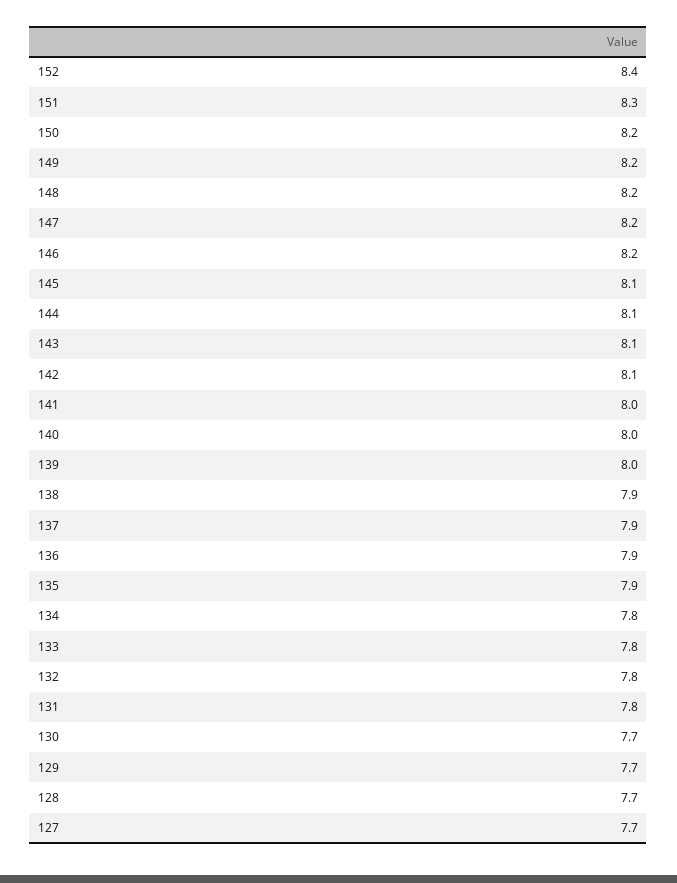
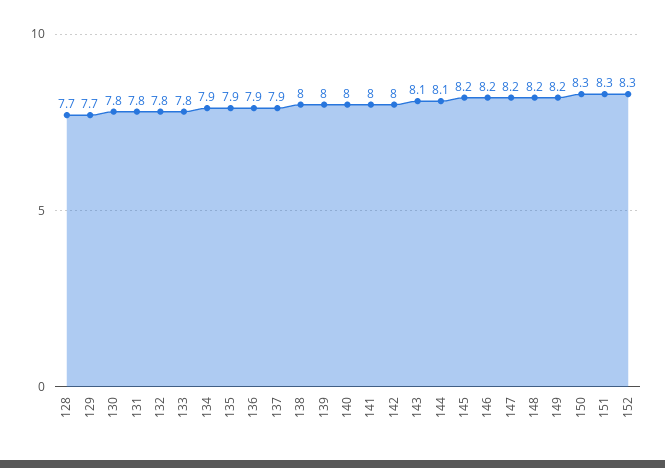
  {
-   "152": 8.4,
+   "152": 8.3,
    "151": 8.3,
-   "150": 8.2,
+   "150": 8.3,
    "149": 8.2,
    "148": 8.2,
    "147": 8.2,
    "146": 8.2,
-   "145": 8.1,
+   "145": 8.2,
    "144": 8.1,
    "143": 8.1,
-   "142": 8.1,
+   "142": 8,
    "141": 8,
    "140": 8,
    "139": 8,
-   "138": 7.9,
+   "138": 8,
    "137": 7.9,
    "136": 7.9,
    "135": 7.9,
-   "134": 7.8,
+   "134": 7.9,
    "133": 7.8,
    "132": 7.8,
    "131": 7.8,
-   "130": 7.7,
+   "130": 7.8,
    "129": 7.7,
-   "128": 7.7,
+   "128": 7.7
-   "127": 7.7
  }

